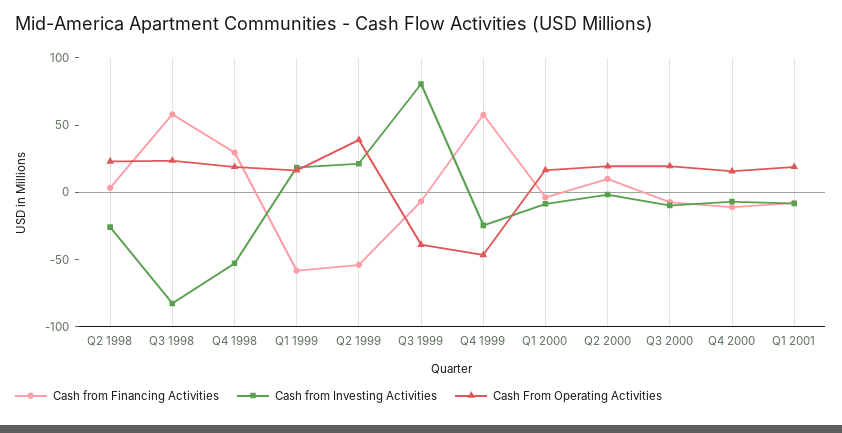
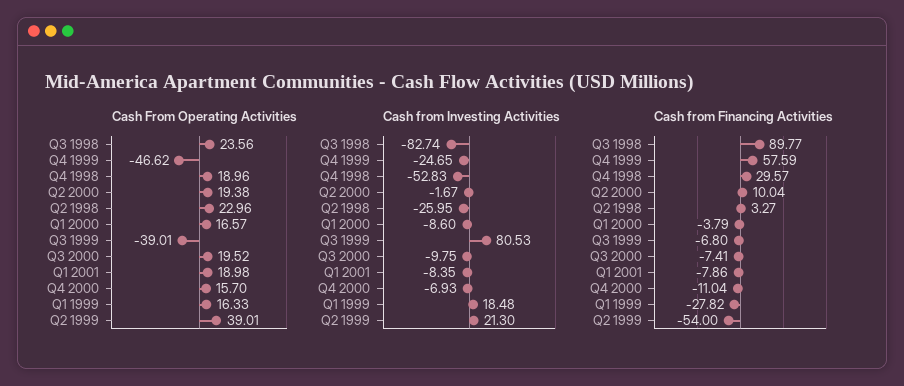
  {
    "Cash from Financing Activities": {
      "Q2 1998": 3.27,
-     "Q3 1998": 60,
+     "Q3 1998": 89.77,
      "Q4 1998": 29.57,
-     "Q1 1999": -60,
+     "Q1 1999": -27.82,
      "Q2 1999": -54,
      "Q3 1999": -6.8,
      "Q4 1999": 57.59,
      "Q1 2000": -3.79,
      "Q2 2000": 10.04,
      "Q3 2000": -7.41,
      "Q4 2000": -11.04,
      "Q1 2001": -7.86
    },
    "Cash from Investing Activities": {
      "Q2 1998": -25.95,
      "Q3 1998": -82.74,
      "Q4 1998": -52.83,
      "Q1 1999": 18.48,
      "Q2 1999": 21.3,
      "Q3 1999": 80.53,
      "Q4 1999": -24.65,
      "Q1 2000": -8.6,
      "Q2 2000": -1.67,
      "Q3 2000": -9.75,
      "Q4 2000": -6.93,
      "Q1 2001": -8.35
    },
    "Cash From Operating Activities": {
      "Q2 1998": 22.96,
      "Q3 1998": 23.56,
      "Q4 1998": 18.96,
      "Q1 1999": 16.33,
      "Q2 1999": 39.01,
      "Q3 1999": -39.01,
      "Q4 1999": -46.62,
      "Q1 2000": 16.57,
      "Q2 2000": 19.38,
      "Q3 2000": 19.52,
      "Q4 2000": 15.7,
      "Q1 2001": 18.98
    }
  }

